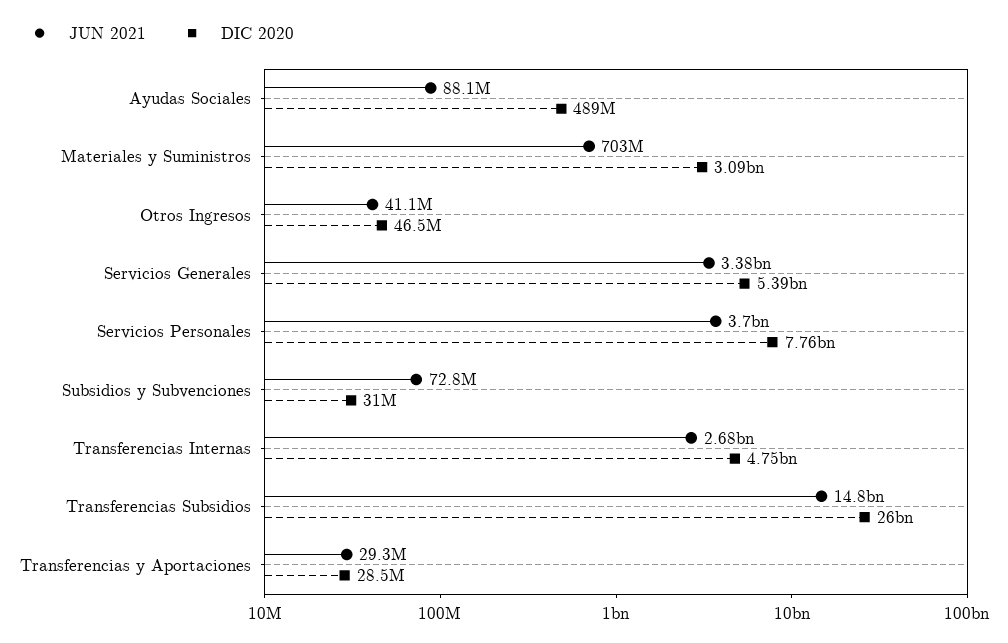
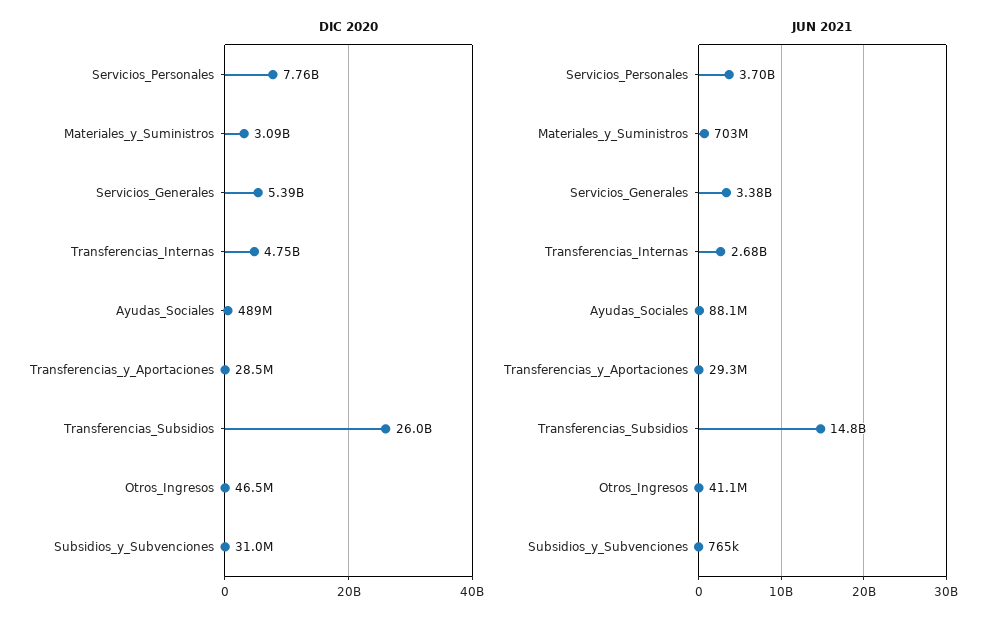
  {
    "JUN 2021": {
      "Ayudas Sociales": 88100000,
      "Materiales y Suministros": 703000000,
      "Otros Ingresos": 41100000,
      "Servicios Generales": 3380000000,
      "Servicios Personales": 3700000000,
-     "Subsidios y Subvenciones": 72800000,
+     "Subsidios y Subvenciones": 765000,
      "Transferencias Internas": 2680000000,
      "Transferencias Subsidios": 14800000000,
      "Transferencias y Aportaciones": 29300000
    },
    "DIC 2020": {
      "Ayudas Sociales": 489000000,
      "Materiales y Suministros": 3090000000,
      "Otros Ingresos": 46500000,
      "Servicios Generales": 5390000000,
      "Servicios Personales": 7760000000,
      "Subsidios y Subvenciones": 31000000,
      "Transferencias Internas": 4750000000,
      "Transferencias Subsidios": 26000000000,
      "Transferencias y Aportaciones": 28500000
    }
  }

